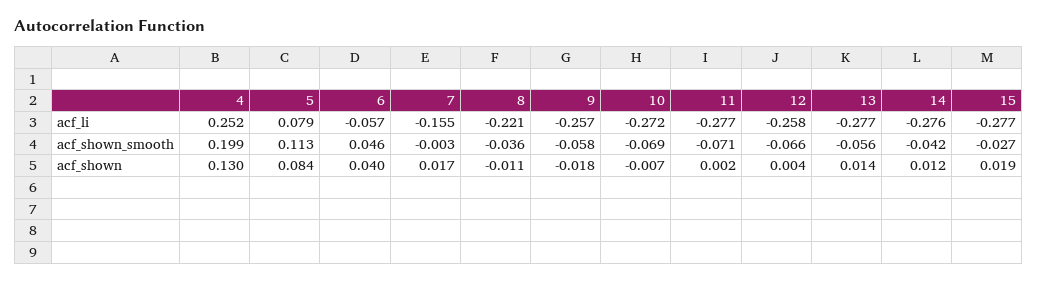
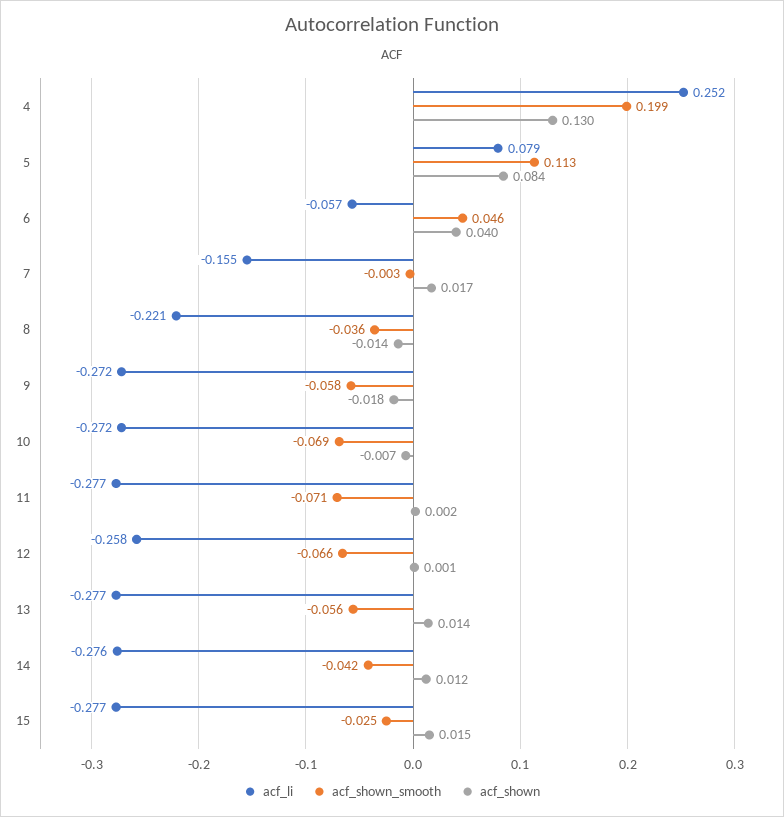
  {
    "acf_li": {
      "4": 0.252,
      "5": 0.079,
      "6": -0.057,
      "7": -0.155,
      "8": -0.221,
-     "9": -0.257,
+     "9": -0.272,
      "10": -0.272,
      "11": -0.277,
      "12": -0.258,
      "13": -0.277,
      "14": -0.276,
      "15": -0.277
    },
    "acf_shown_smooth": {
      "4": 0.199,
      "5": 0.113,
      "6": 0.046,
      "7": -0.003,
      "8": -0.036,
      "9": -0.058,
      "10": -0.069,
      "11": -0.071,
      "12": -0.066,
      "13": -0.056,
      "14": -0.042,
-     "15": -0.027
+     "15": -0.025
    },
    "acf_shown": {
      "4": 0.13,
      "5": 0.084,
      "6": 0.04,
      "7": 0.017,
-     "8": -0.011,
+     "8": -0.014,
      "9": -0.018,
      "10": -0.007,
      "11": 0.002,
-     "12": 0.004,
+     "12": 0.001,
      "13": 0.014,
      "14": 0.012,
-     "15": 0.019
+     "15": 0.015
    }
  }

